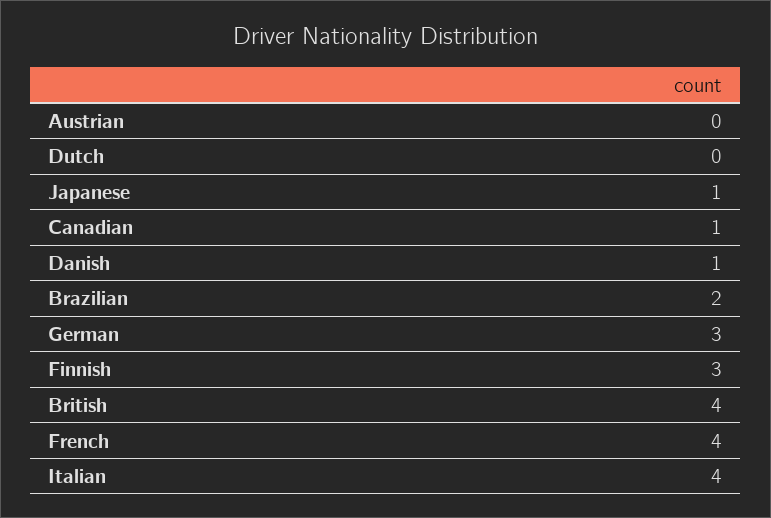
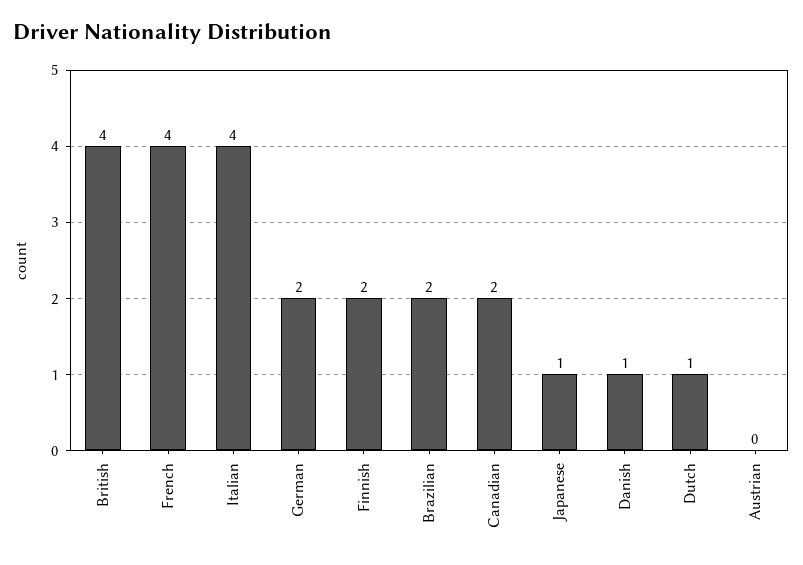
  {
    "Austrian": 0,
-   "Dutch": 0,
+   "Dutch": 1,
    "Japanese": 1,
-   "Canadian": 1,
+   "Canadian": 2,
    "Danish": 1,
    "Brazilian": 2,
-   "German": 3,
+   "German": 2,
-   "Finnish": 3,
+   "Finnish": 2,
    "British": 4,
    "French": 4,
    "Italian": 4
  }

